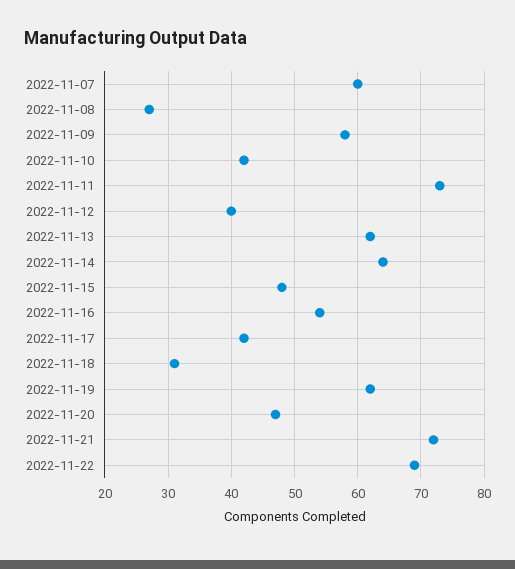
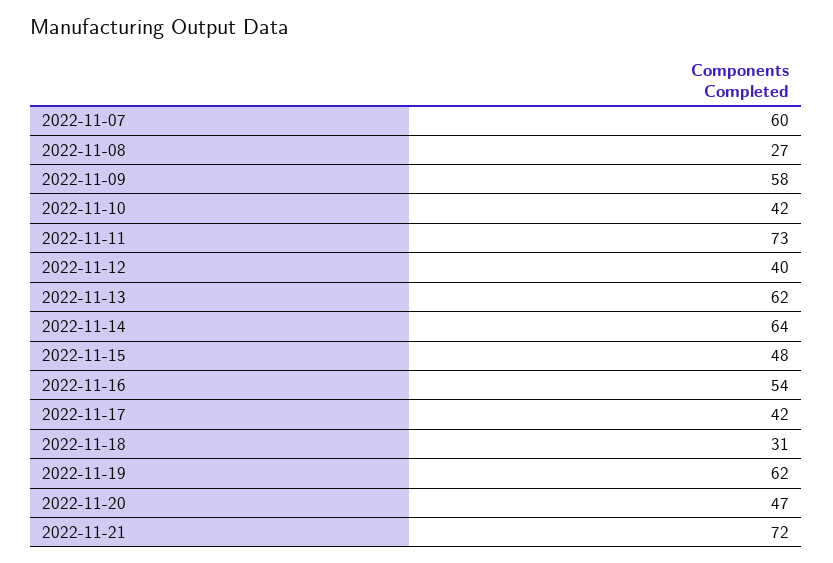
  {
    "2022-11-07": 60,
    "2022-11-08": 27,
    "2022-11-09": 58,
    "2022-11-10": 42,
    "2022-11-11": 73,
    "2022-11-12": 40,
    "2022-11-13": 62,
    "2022-11-14": 64,
    "2022-11-15": 48,
    "2022-11-16": 54,
    "2022-11-17": 42,
    "2022-11-18": 31,
    "2022-11-19": 62,
    "2022-11-20": 47,
-   "2022-11-21": 72,
+   "2022-11-21": 72
-   "2022-11-22": 69
  }

